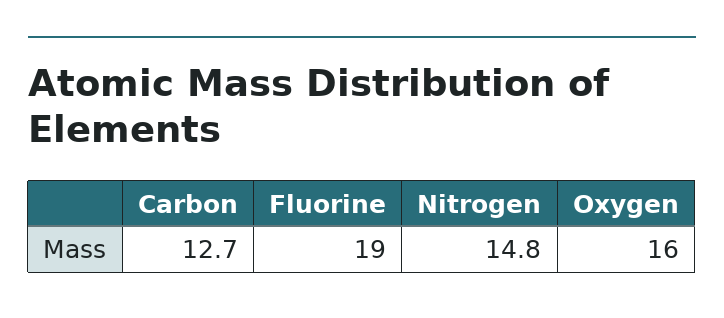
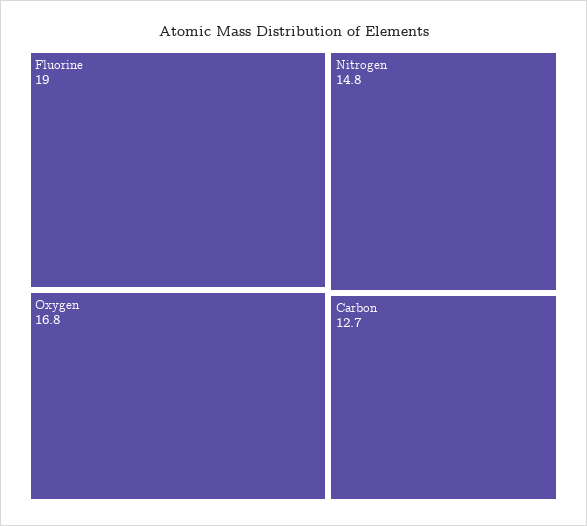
  {
    "Carbon": 12.7,
    "Fluorine": 19,
    "Nitrogen": 14.8,
-   "Oxygen": 16
+   "Oxygen": 16.8
  }

